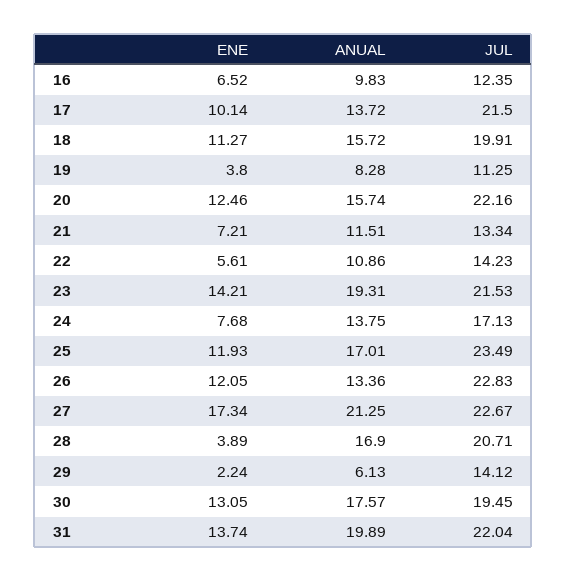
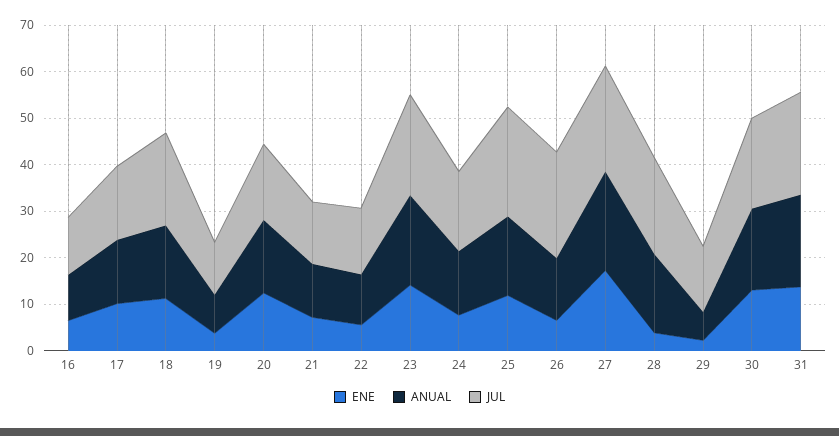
  {
    "ENE": {
      "16": 6.52,
      "17": 10.14,
      "18": 11.27,
      "19": 3.8,
      "20": 12.46,
      "21": 7.21,
      "22": 5.61,
      "23": 14.21,
      "24": 7.68,
      "25": 11.93,
-     "26": 12.05,
+     "26": 6,
      "27": 17.34,
      "28": 3.89,
      "29": 2.24,
      "30": 13.05,
      "31": 13.74
    },
    "ANUAL": {
      "16": 9.83,
      "17": 13.72,
      "18": 15.72,
      "19": 8.28,
      "20": 15.74,
      "21": 11.51,
      "22": 10.86,
      "23": 19.31,
      "24": 13.75,
      "25": 17.01,
      "26": 13.36,
      "27": 21.25,
      "28": 16.9,
      "29": 6.13,
      "30": 17.57,
      "31": 19.89
    },
    "JUL": {
      "16": 12.35,
-     "17": 21.5,
+     "17": 16,
      "18": 19.91,
      "19": 11.25,
-     "20": 22.16,
+     "20": 16,
      "21": 13.34,
      "22": 14.23,
      "23": 21.53,
      "24": 17.13,
      "25": 23.49,
      "26": 22.83,
      "27": 22.67,
      "28": 20.71,
      "29": 14.12,
      "30": 19.45,
      "31": 22.04
    }
  }

